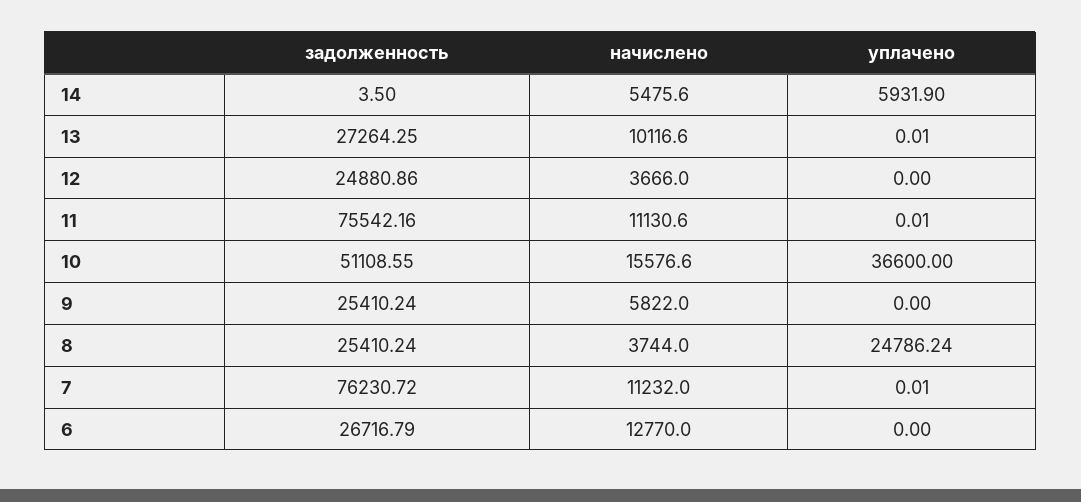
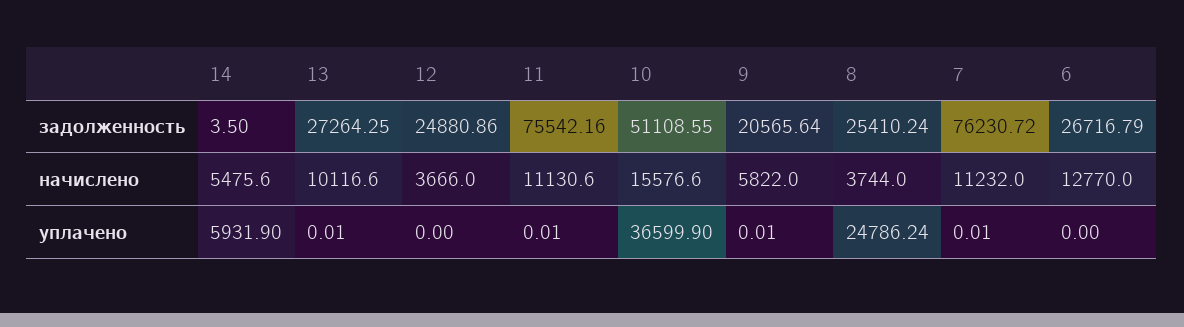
  {
    "задолженность": {
      "14": 3.5,
      "13": 27264.25,
      "12": 24880.86,
      "11": 75542.16,
      "10": 51108.55,
-     "9": 25410.24,
+     "9": 20565.64,
      "8": 25410.24,
      "7": 76230.72,
      "6": 26716.79
    },
    "начислено": {
      "14": 5475.6,
      "13": 10116.6,
      "12": 3666,
      "11": 11130.6,
      "10": 15576.6,
      "9": 5822,
      "8": 3744,
      "7": 11232,
      "6": 12770
    },
    "уплачено": {
      "14": 5931.9,
      "13": 0.01,
      "12": 0,
      "11": 0.01,
-     "10": 36600,
+     "10": 36599.9,
-     "9": 0,
+     "9": 0.01,
      "8": 24786.24,
      "7": 0.01,
      "6": 0
    }
  }

